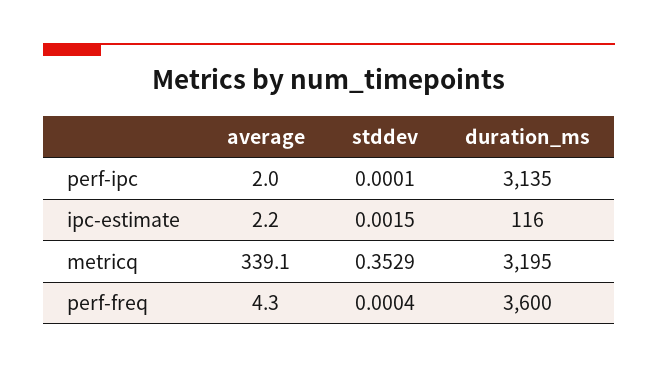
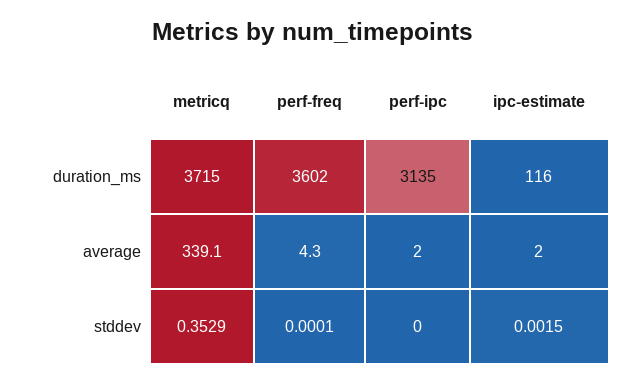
  {
    "average": {
      "perf-ipc": 2,
-     "ipc-estimate": 2.2,
+     "ipc-estimate": 2,
      "metricq": 339.1,
      "perf-freq": 4.3
    },
    "stddev": {
-     "perf-ipc": 0.0001,
+     "perf-ipc": 0,
      "ipc-estimate": 0.0015,
      "metricq": 0.3529,
-     "perf-freq": 0.0004
+     "perf-freq": 0.0001
    },
    "duration_ms": {
      "perf-ipc": 3135,
      "ipc-estimate": 116,
-     "metricq": 3195,
+     "metricq": 3715,
-     "perf-freq": 3600
+     "perf-freq": 3602
    }
  }

